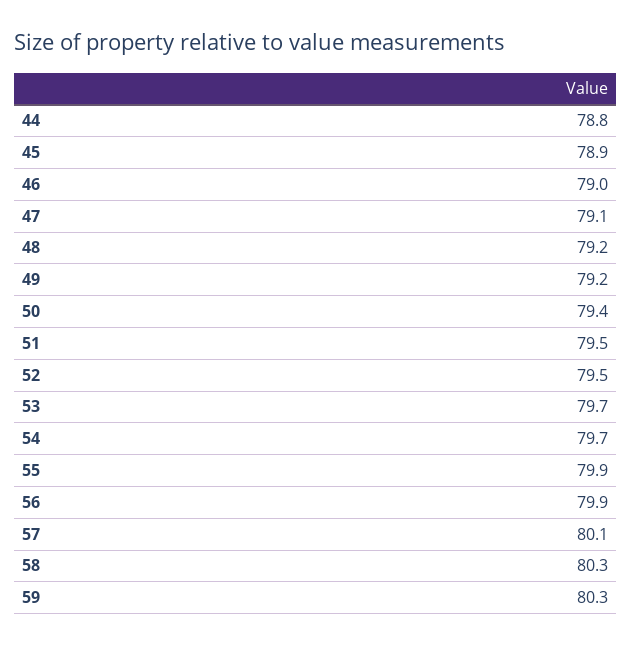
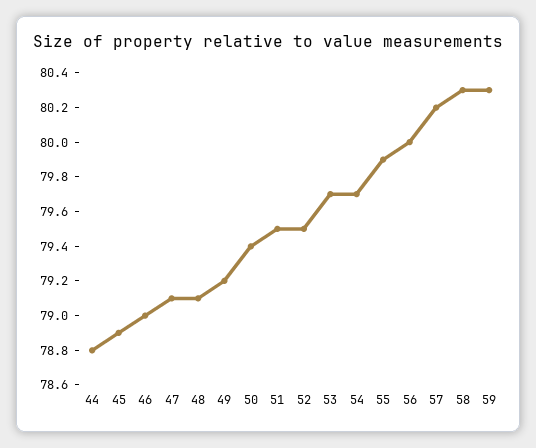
  {
    "44": 78.8,
    "45": 78.9,
    "46": 79,
    "47": 79.1,
-   "48": 79.2,
+   "48": 79.1,
    "49": 79.2,
    "50": 79.4,
    "51": 79.5,
    "52": 79.5,
    "53": 79.7,
    "54": 79.7,
    "55": 79.9,
-   "56": 79.9,
+   "56": 80,
-   "57": 80.1,
+   "57": 80.2,
    "58": 80.3,
    "59": 80.3
  }

